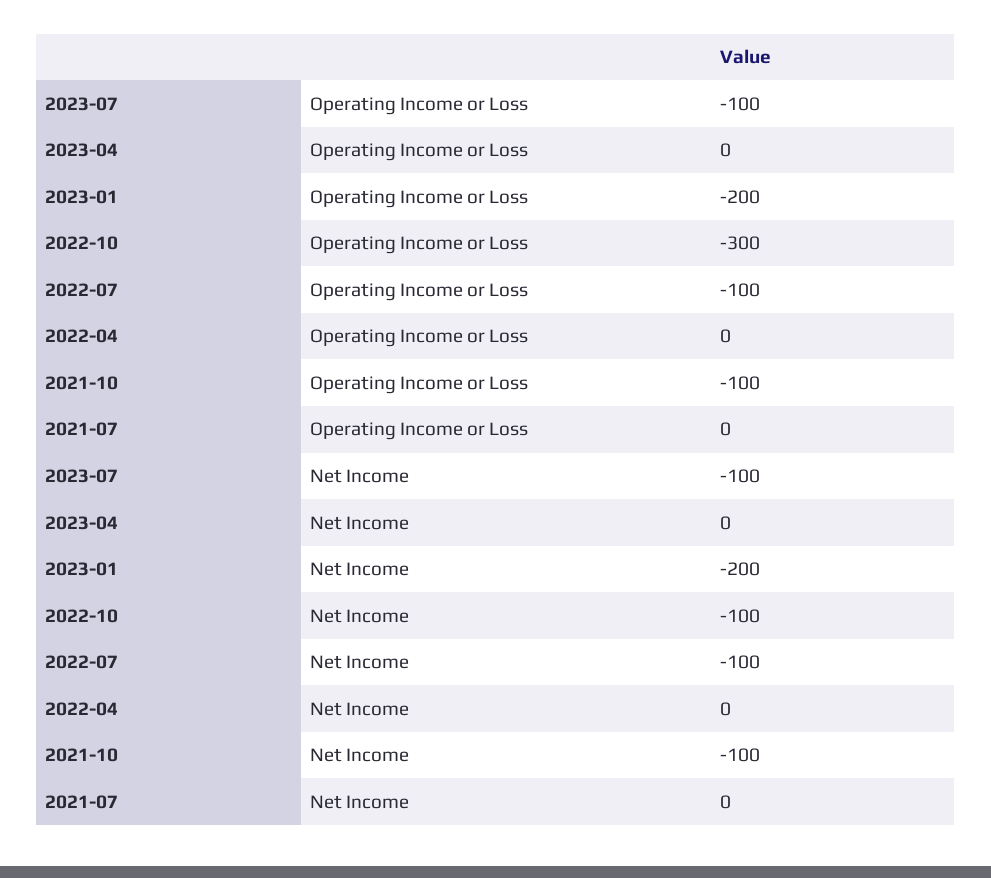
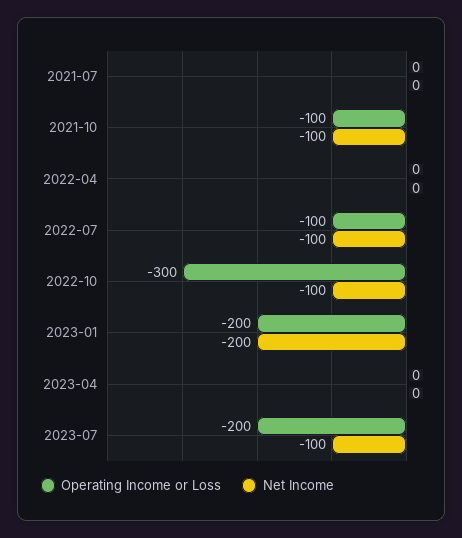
  {
    "Operating Income or Loss": {
-     "2023-07": -100,
+     "2023-07": -200,
      "2023-04": 0,
      "2023-01": -200,
      "2022-10": -300,
      "2022-07": -100,
      "2022-04": 0,
      "2021-10": -100,
      "2021-07": 0
    },
    "Net Income": {
      "2023-07": -100,
      "2023-04": 0,
      "2023-01": -200,
      "2022-10": -100,
      "2022-07": -100,
      "2022-04": 0,
      "2021-10": -100,
      "2021-07": 0
    }
  }

